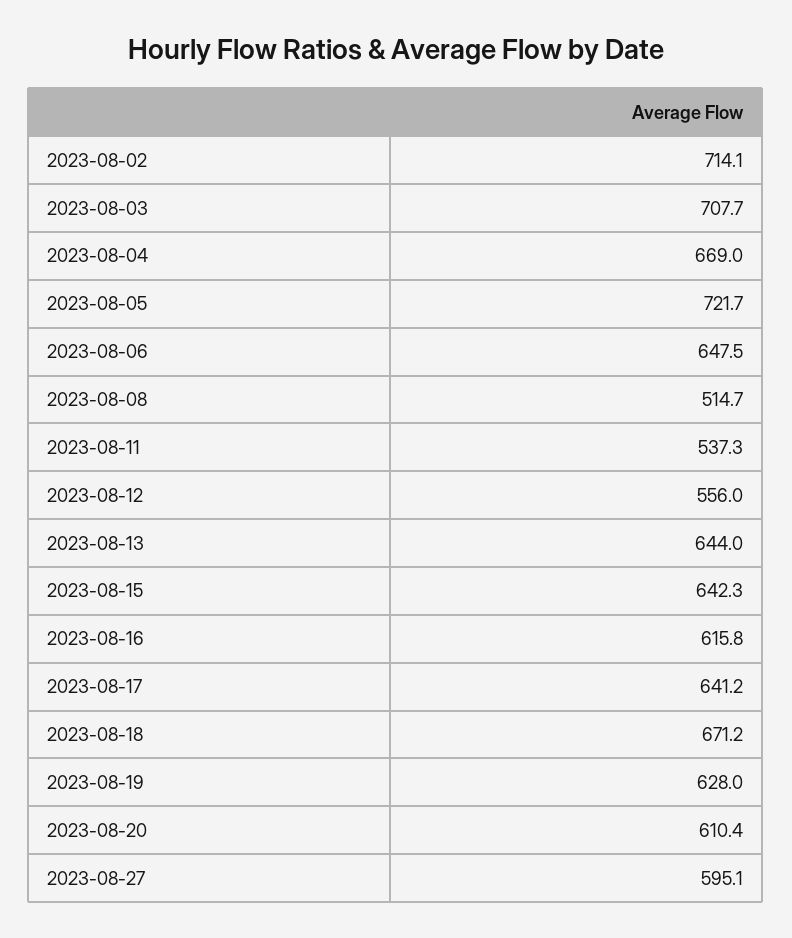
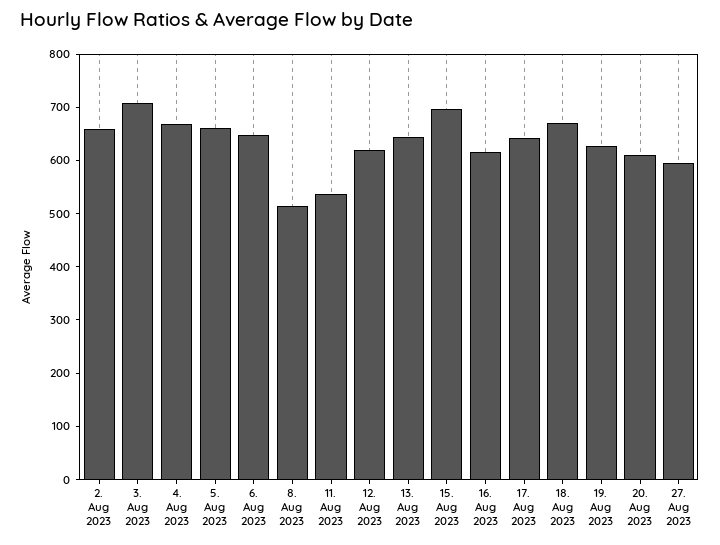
  {
-   "2023-08-02": 714.1,
+   "2023-08-02": 660,
    "2023-08-03": 707.7,
    "2023-08-04": 669,
-   "2023-08-05": 721.7,
+   "2023-08-05": 660,
    "2023-08-06": 647.5,
    "2023-08-08": 514.7,
    "2023-08-11": 537.3,
-   "2023-08-12": 556,
+   "2023-08-12": 620,
    "2023-08-13": 644,
-   "2023-08-15": 642.3,
+   "2023-08-15": 700,
    "2023-08-16": 615.8,
    "2023-08-17": 641.2,
    "2023-08-18": 671.2,
    "2023-08-19": 628,
    "2023-08-20": 610.4,
    "2023-08-27": 595.1
  }

